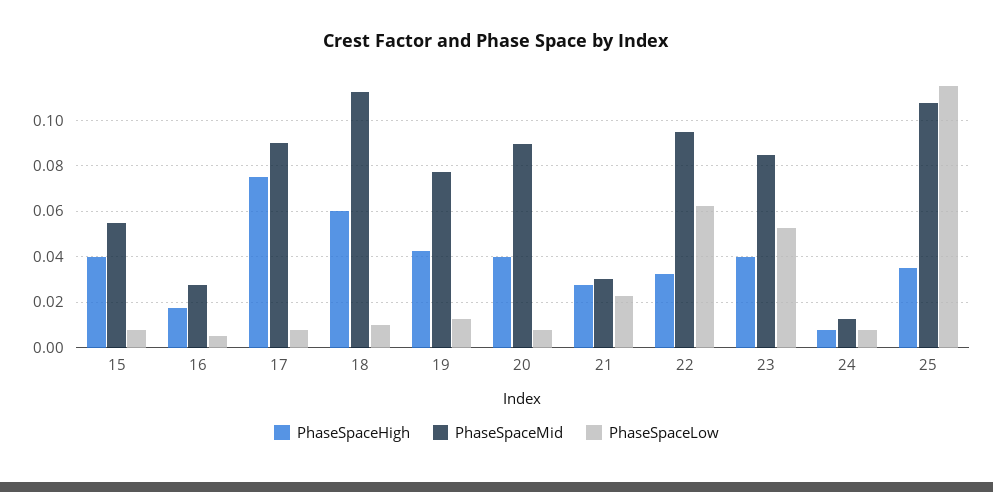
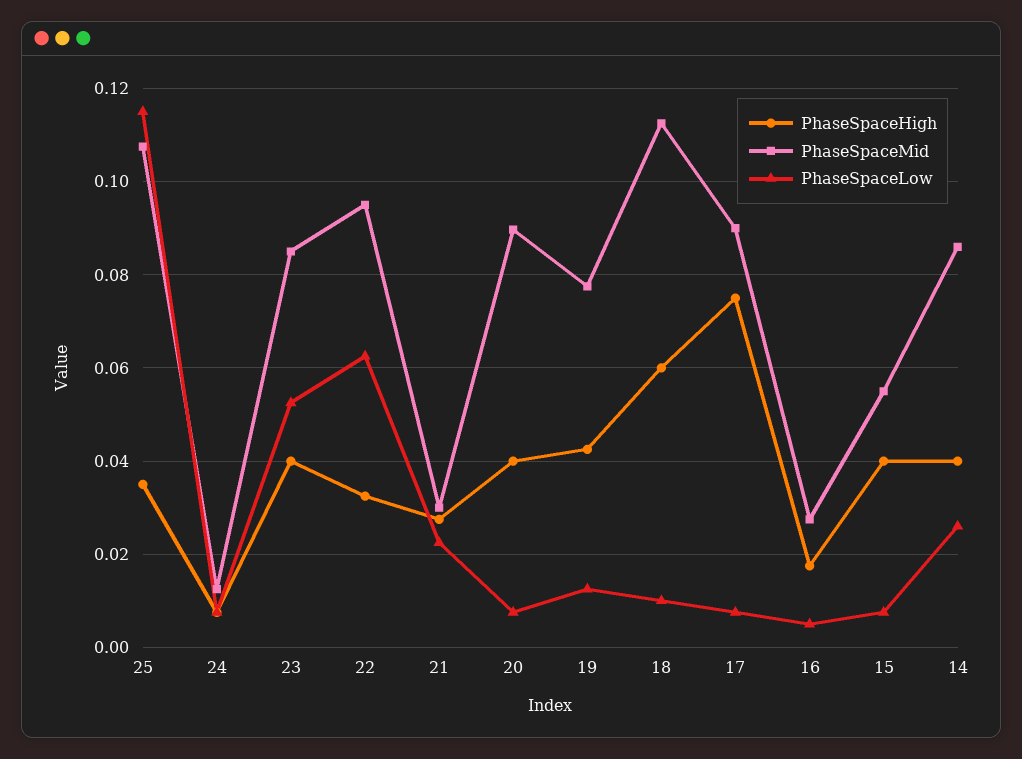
  {
    "PhaseSpaceHigh": {
      "15": 0.04,
      "16": 0.018,
      "17": 0.076,
      "18": 0.06,
      "19": 0.042,
      "20": 0.04,
      "21": 0.028,
      "22": 0.032,
      "23": 0.04,
      "24": 0.008,
-     "25": 0.036
+     "25": 0.036,
+     "14": 0.04
    },
    "PhaseSpaceMid": {
      "15": 0.056,
      "16": 0.028,
      "17": 0.09,
      "18": 0.112,
      "19": 0.078,
      "20": 0.09,
      "21": 0.03,
      "22": 0.096,
      "23": 0.086,
      "24": 0.012,
-     "25": 0.108
+     "25": 0.108,
+     "14": 0.086
    },
    "PhaseSpaceLow": {
      "15": 0.008,
      "16": 0.006,
      "17": 0.008,
      "18": 0.01,
      "19": 0.012,
      "20": 0.008,
      "21": 0.022,
      "22": 0.062,
      "23": 0.052,
      "24": 0.008,
-     "25": 0.116
+     "25": 0.116,
+     "14": 0.026
    }
  }

